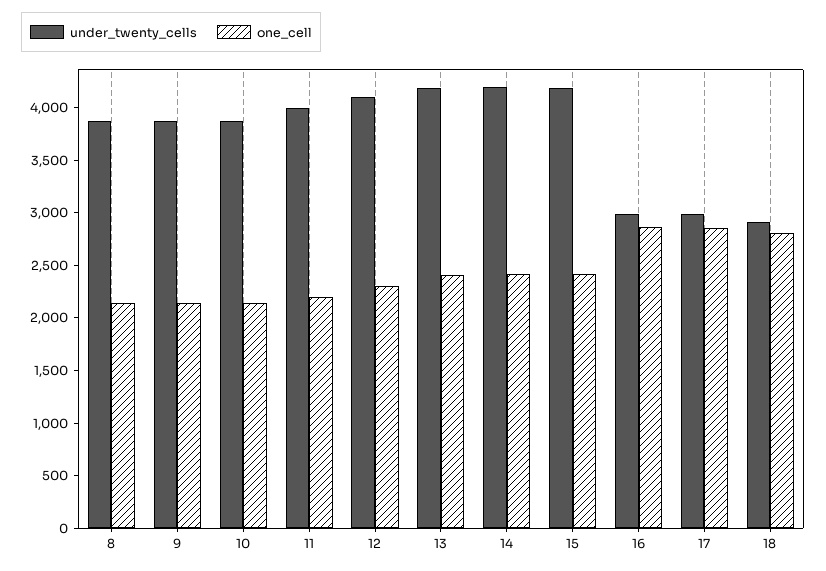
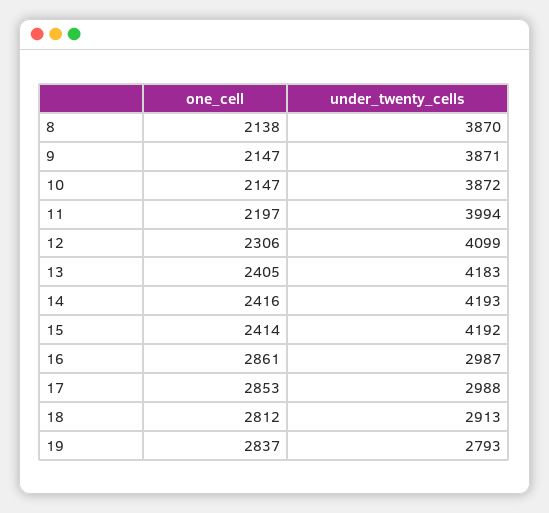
  {
    "under_twenty_cells": {
      "8": 3870,
      "9": 3871,
      "10": 3872,
      "11": 3994,
      "12": 4099,
      "13": 4183,
      "14": 4193,
      "15": 4192,
      "16": 2987,
      "17": 2988,
-     "18": 2913
+     "18": 2913,
+     "19": 2793
    },
    "one_cell": {
      "8": 2138,
      "9": 2147,
      "10": 2147,
      "11": 2197,
      "12": 2306,
      "13": 2405,
      "14": 2416,
      "15": 2414,
      "16": 2861,
      "17": 2853,
-     "18": 2812
+     "18": 2812,
+     "19": 2837
    }
  }

